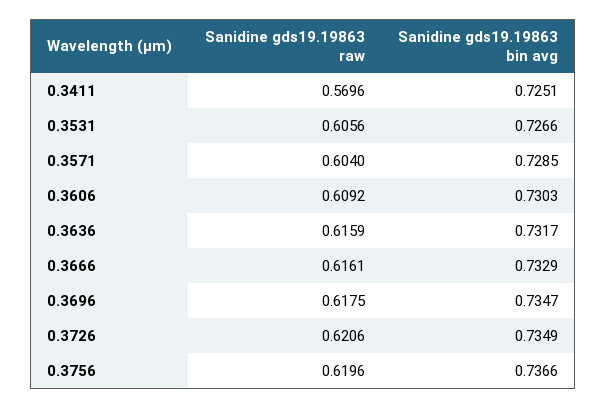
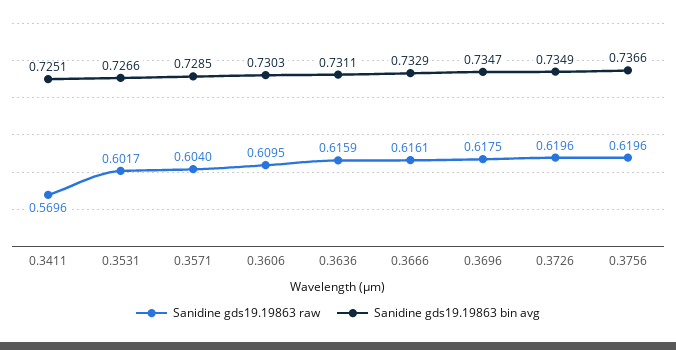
  {
    "Sanidine gds19.19863 raw": {
      "0.3411": 0.5696,
-     "0.3531": 0.6056,
+     "0.3531": 0.6017,
      "0.3571": 0.604,
-     "0.3606": 0.6092,
+     "0.3606": 0.6095,
      "0.3636": 0.6159,
      "0.3666": 0.6161,
      "0.3696": 0.6175,
-     "0.3726": 0.6206,
+     "0.3726": 0.6196,
      "0.3756": 0.6196
    },
    "Sanidine gds19.19863 bin avg": {
      "0.3411": 0.7251,
      "0.3531": 0.7266,
      "0.3571": 0.7285,
      "0.3606": 0.7303,
-     "0.3636": 0.7317,
+     "0.3636": 0.7311,
      "0.3666": 0.7329,
      "0.3696": 0.7347,
      "0.3726": 0.7349,
      "0.3756": 0.7366
    }
  }

